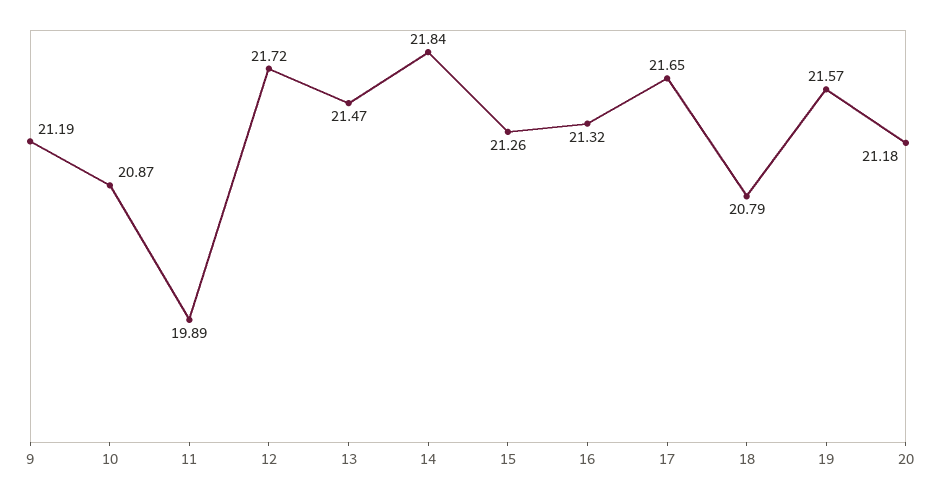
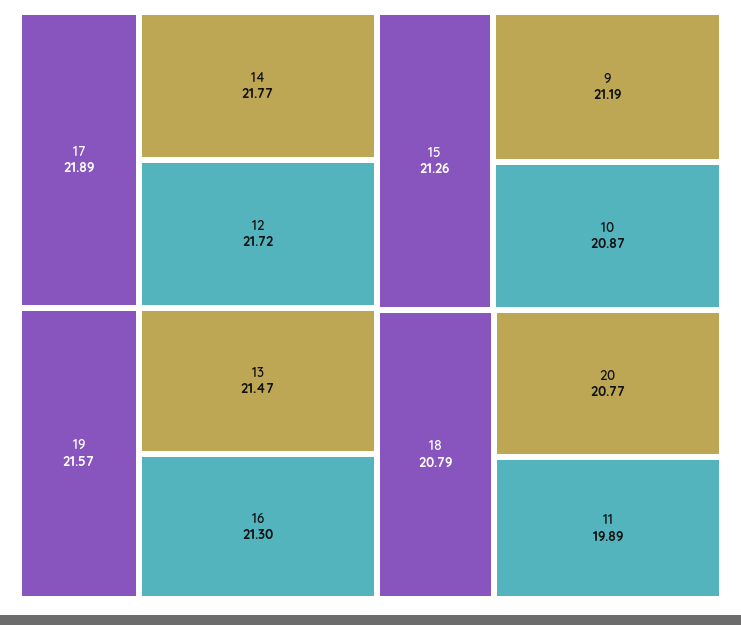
  {
    "9": 21.19,
    "10": 20.87,
    "11": 19.89,
    "12": 21.72,
    "13": 21.47,
-   "14": 21.84,
+   "14": 21.77,
    "15": 21.26,
-   "16": 21.32,
+   "16": 21.3,
-   "17": 21.65,
+   "17": 21.89,
    "18": 20.79,
    "19": 21.57,
-   "20": 21.18
+   "20": 20.77
  }

